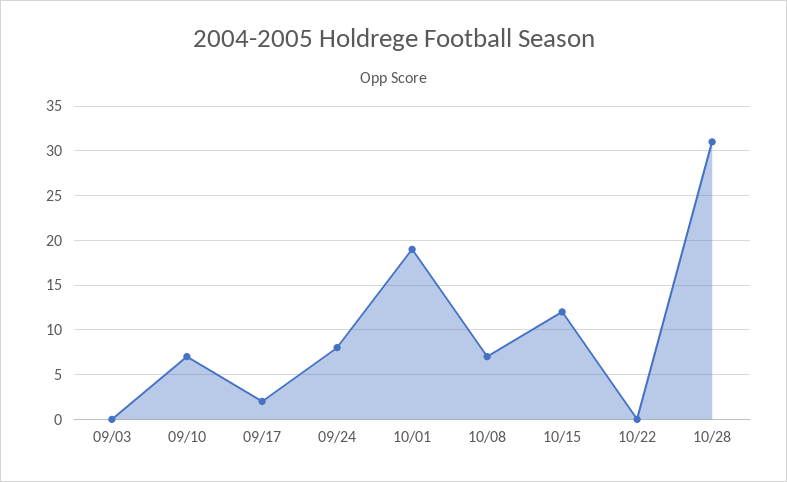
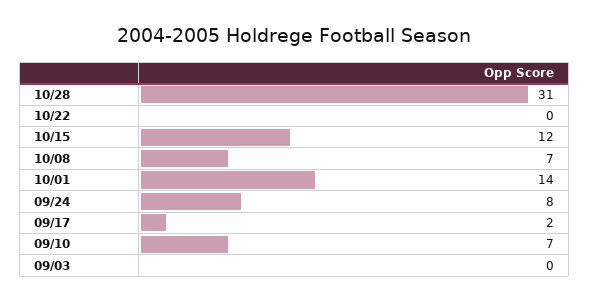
  {
    "09/03": 0,
    "09/10": 7,
    "09/17": 2,
    "09/24": 8,
-   "10/01": 19,
+   "10/01": 14,
    "10/08": 7,
    "10/15": 12,
    "10/22": 0,
    "10/28": 31
  }

